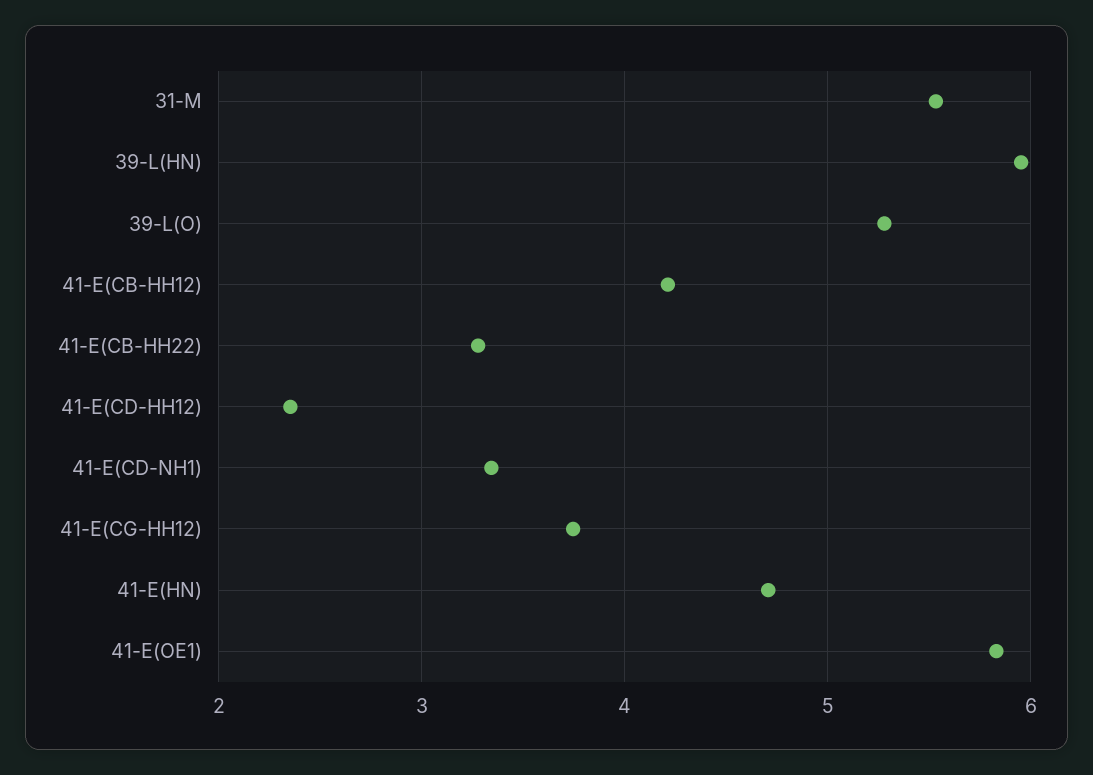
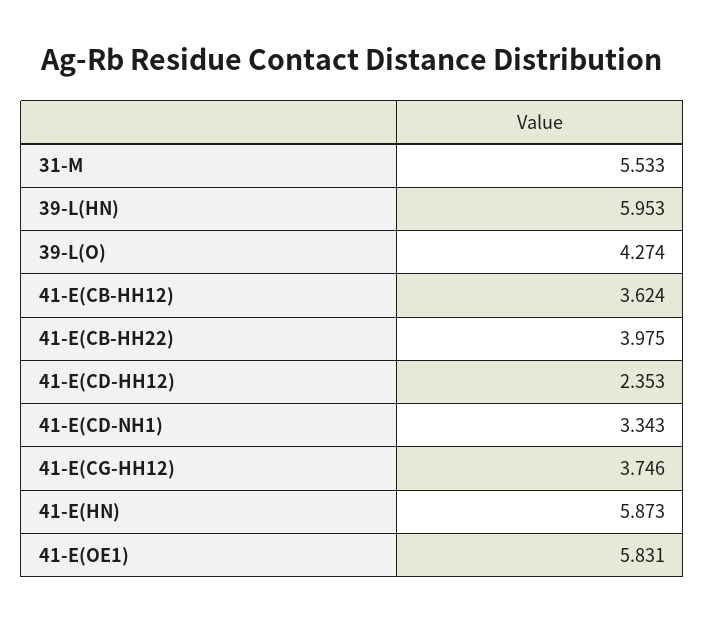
  {
    "31-M": 5.533,
    "39-L(HN)": 5.953,
-   "39-L(O)": 5.3,
+   "39-L(O)": 4.274,
-   "41-E(CB-HH12)": 4.2,
+   "41-E(CB-HH12)": 3.624,
-   "41-E(CB-HH22)": 3.3,
+   "41-E(CB-HH22)": 3.975,
    "41-E(CD-HH12)": 2.353,
    "41-E(CD-NH1)": 3.343,
    "41-E(CG-HH12)": 3.746,
-   "41-E(HN)": 4.7,
+   "41-E(HN)": 5.873,
    "41-E(OE1)": 5.831
  }

